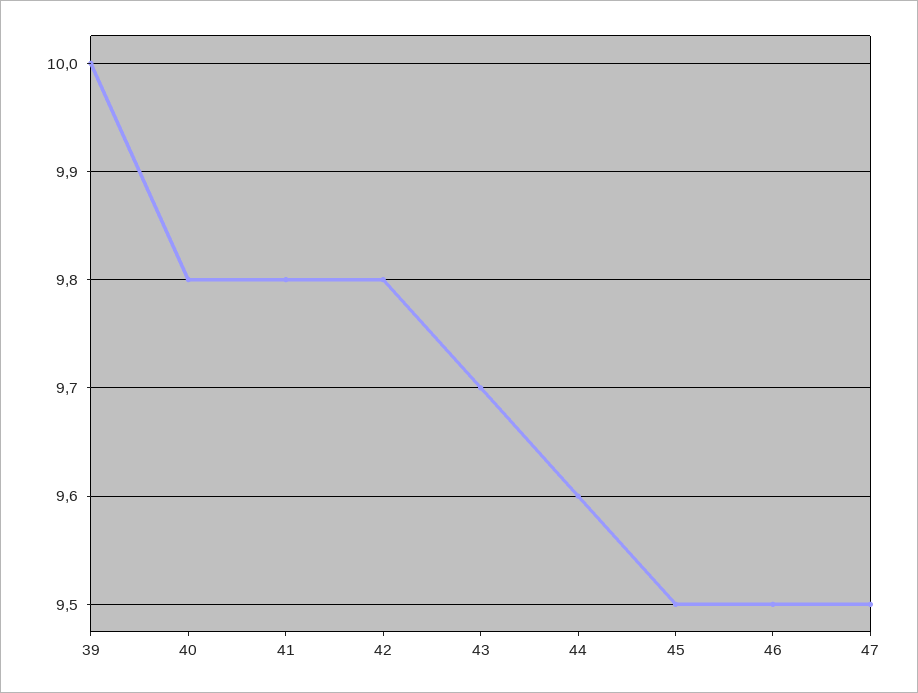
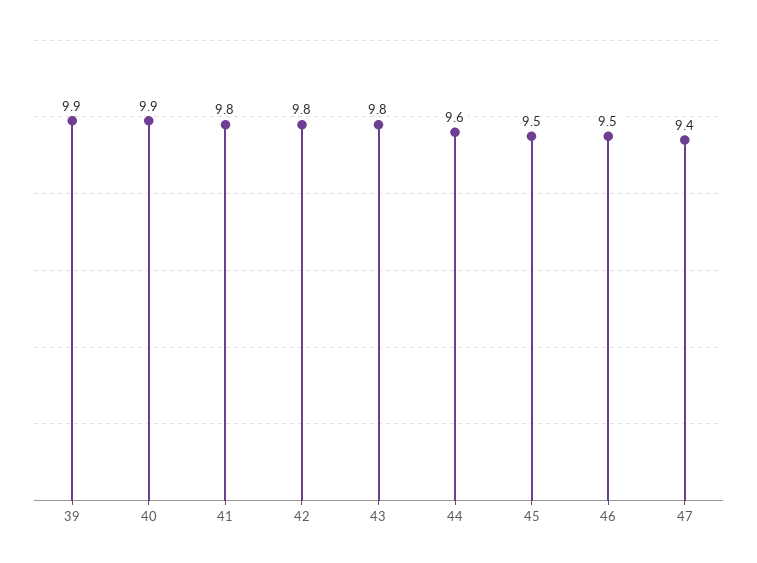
  {
-   "39": 10,
+   "39": 9.9,
-   "40": 9.8,
+   "40": 9.9,
    "41": 9.8,
    "42": 9.8,
-   "43": 9.7,
+   "43": 9.8,
    "44": 9.6,
    "45": 9.5,
    "46": 9.5,
-   "47": 9.5
+   "47": 9.4
  }

